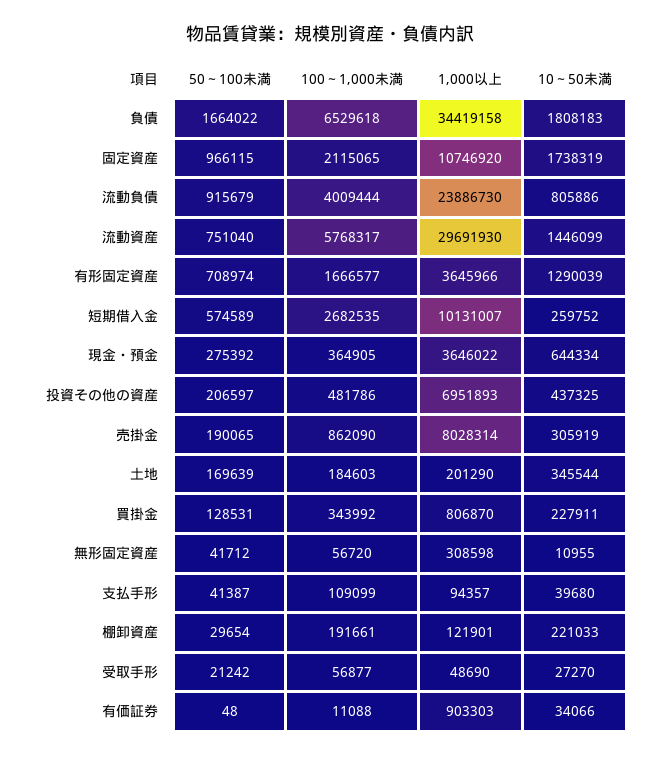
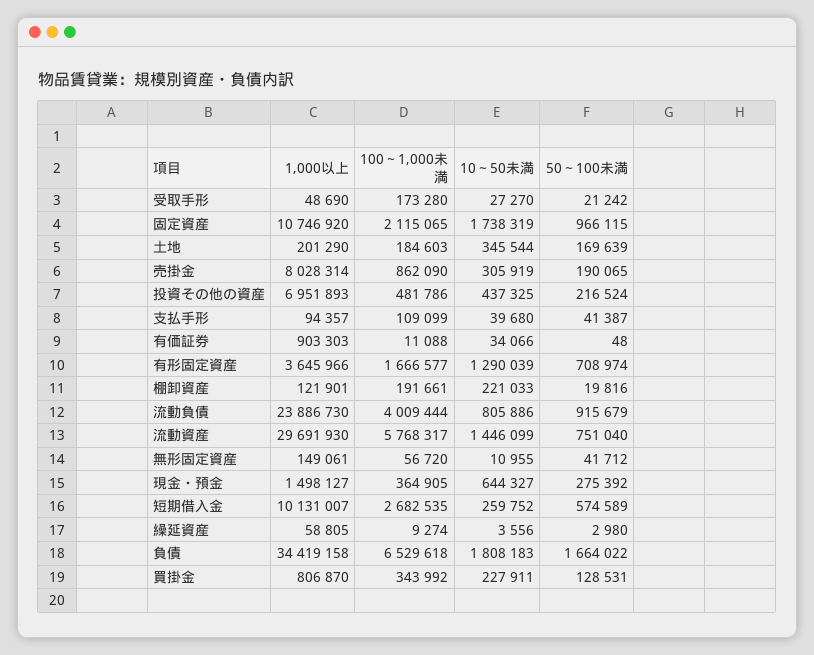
  {
    "50～100未満": {
      "負債": 1664022,
      "固定資産": 966115,
      "流動負債": 915679,
      "流動資産": 751040,
      "有形固定資産": 708974,
      "短期借入金": 574589,
      "現金・預金": 275392,
-     "投資その他の資産": 206597,
+     "投資その他の資産": 216524,
      "売掛金": 190065,
      "土地": 169639,
      "買掛金": 128531,
      "無形固定資産": 41712,
      "支払手形": 41387,
-     "棚卸資産": 29654,
+     "棚卸資産": 19816,
      "受取手形": 21242,
-     "有価証券": 48
+     "有価証券": 48,
+     "繰延資産": 2980
    },
    "100～1,000未満": {
      "負債": 6529618,
      "固定資産": 2115065,
      "流動負債": 4009444,
      "流動資産": 5768317,
      "有形固定資産": 1666577,
      "短期借入金": 2682535,
      "現金・預金": 364905,
      "投資その他の資産": 481786,
      "売掛金": 862090,
      "土地": 184603,
      "買掛金": 343992,
      "無形固定資産": 56720,
      "支払手形": 109099,
      "棚卸資産": 191661,
-     "受取手形": 56877,
+     "受取手形": 173280,
-     "有価証券": 11088
+     "有価証券": 11088,
+     "繰延資産": 9274
    },
    "1,000以上": {
      "負債": 34419158,
      "固定資産": 10746920,
      "流動負債": 23886730,
      "流動資産": 29691930,
      "有形固定資産": 3645966,
      "短期借入金": 10131007,
-     "現金・預金": 3646022,
+     "現金・預金": 1498127,
      "投資その他の資産": 6951893,
      "売掛金": 8028314,
      "土地": 201290,
      "買掛金": 806870,
-     "無形固定資産": 308598,
+     "無形固定資産": 149061,
      "支払手形": 94357,
      "棚卸資産": 121901,
      "受取手形": 48690,
-     "有価証券": 903303
+     "有価証券": 903303,
+     "繰延資産": 58805
    },
    "10～50未満": {
      "負債": 1808183,
      "固定資産": 1738319,
      "流動負債": 805886,
      "流動資産": 1446099,
      "有形固定資産": 1290039,
      "短期借入金": 259752,
-     "現金・預金": 644334,
+     "現金・預金": 644327,
      "投資その他の資産": 437325,
      "売掛金": 305919,
      "土地": 345544,
      "買掛金": 227911,
      "無形固定資産": 10955,
      "支払手形": 39680,
      "棚卸資産": 221033,
      "受取手形": 27270,
-     "有価証券": 34066
+     "有価証券": 34066,
+     "繰延資産": 3556
    }
  }

